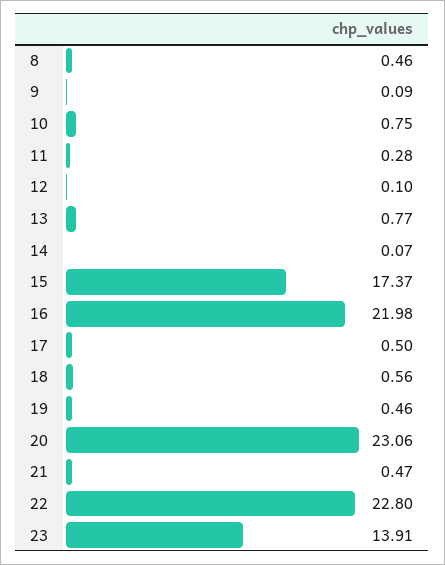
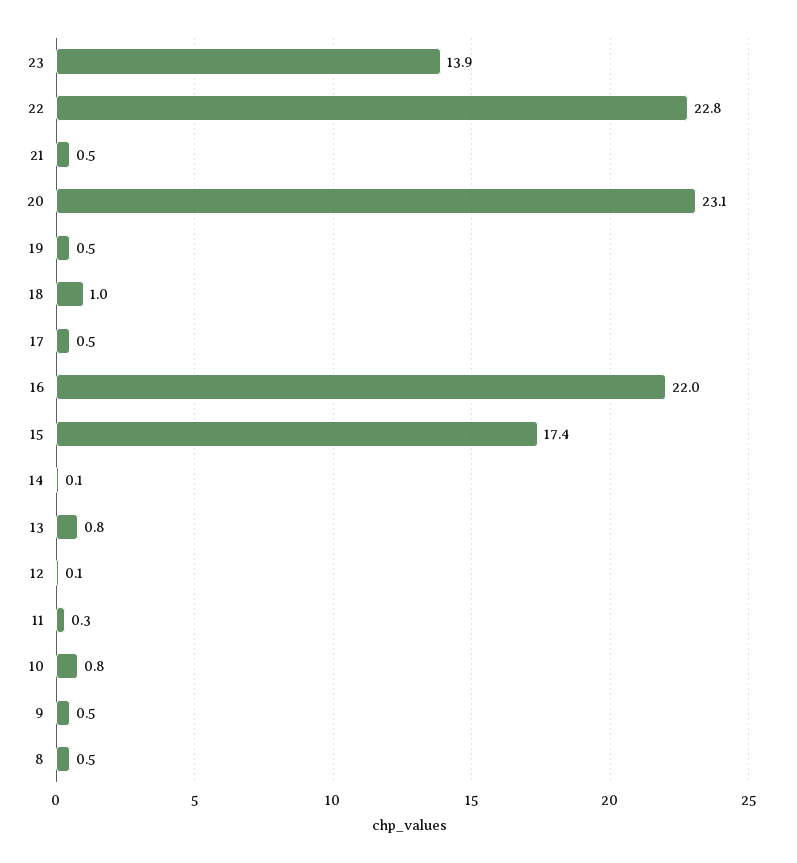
  {
    "8": 0.46,
-   "9": 0.09,
+   "9": 0.5,
    "10": 0.75,
    "11": 0.28,
    "12": 0.1,
    "13": 0.77,
    "14": 0.07,
    "15": 17.37,
    "16": 21.98,
    "17": 0.5,
-   "18": 0.56,
+   "18": 1,
    "19": 0.46,
    "20": 23.06,
    "21": 0.47,
    "22": 22.8,
    "23": 13.91
  }

